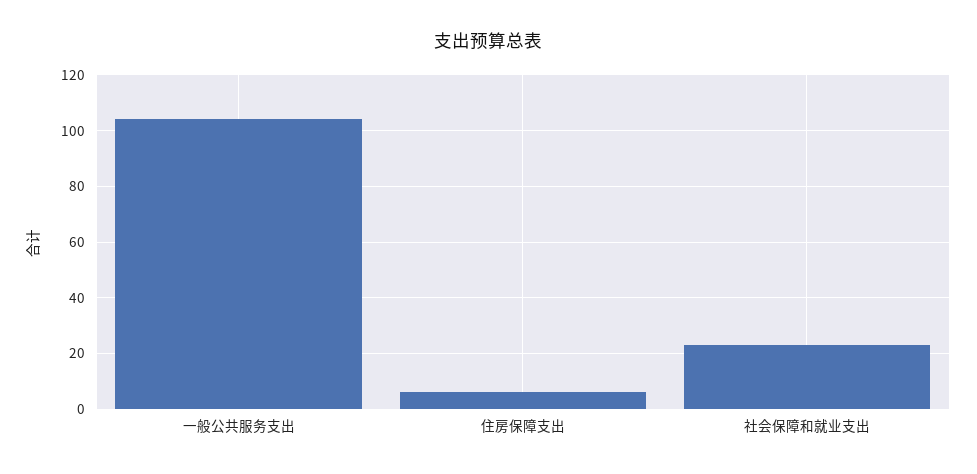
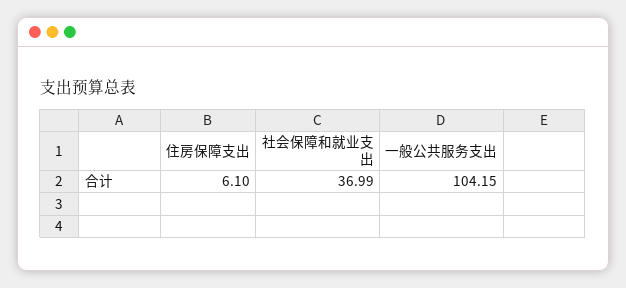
  {
    "一般公共服务支出": 104.15,
    "住房保障支出": 6.1,
-   "社会保障和就业支出": 22.5
+   "社会保障和就业支出": 36.99
  }

